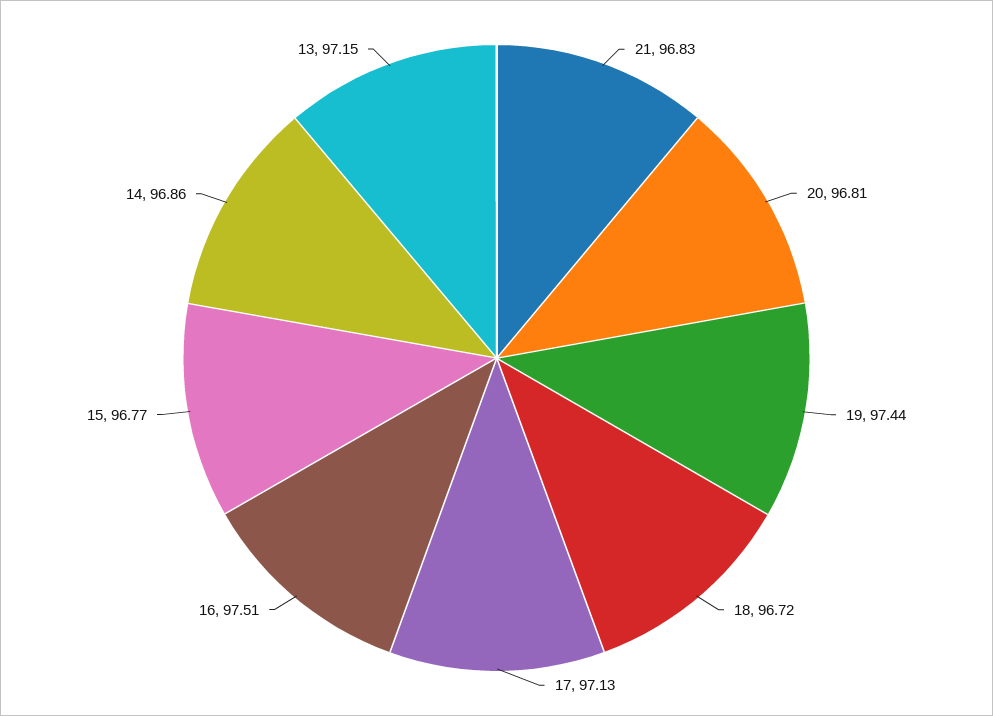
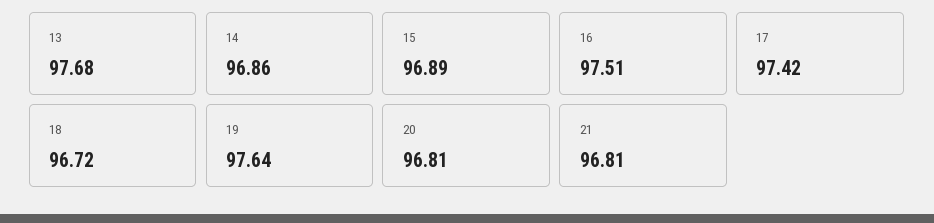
  {
-   "21": 96.83,
+   "21": 96.81,
    "20": 96.81,
-   "19": 97.44,
+   "19": 97.64,
    "18": 96.72,
-   "17": 97.13,
+   "17": 97.42,
    "16": 97.51,
-   "15": 96.77,
+   "15": 96.89,
    "14": 96.86,
-   "13": 97.15
+   "13": 97.68
  }

